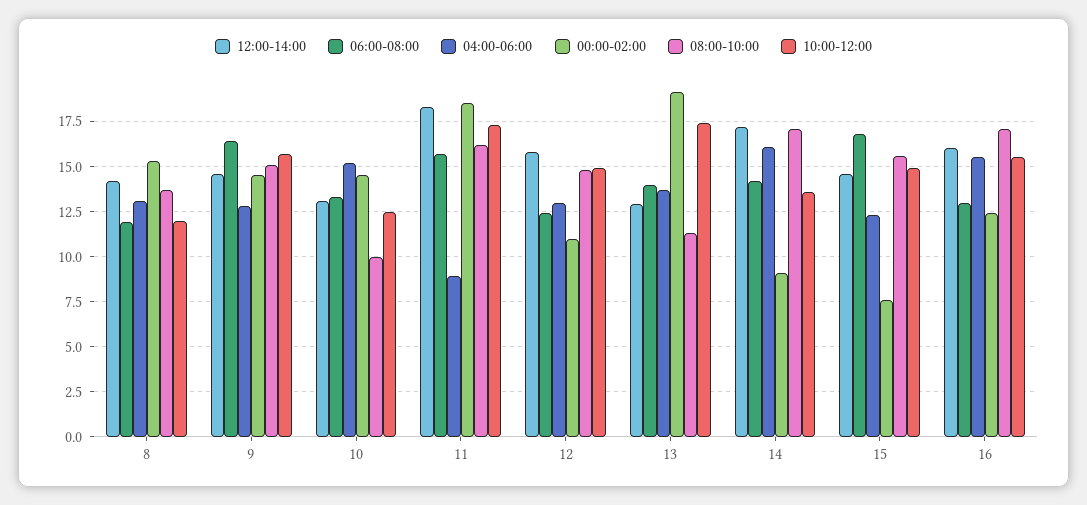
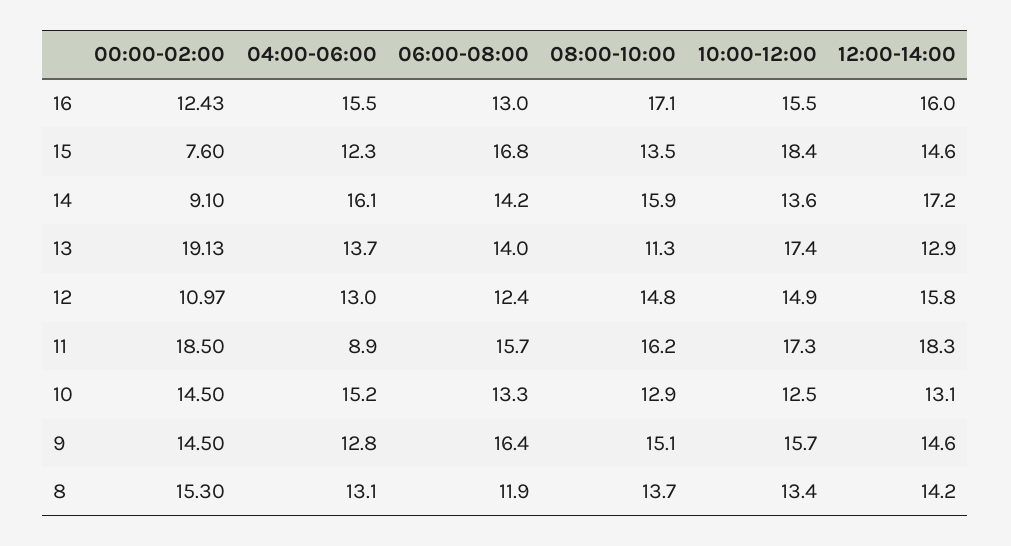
  {
    "12:00-14:00": {
      "8": 14.2,
      "9": 14.6,
      "10": 13.1,
      "11": 18.3,
      "12": 15.8,
      "13": 12.9,
      "14": 17.2,
      "15": 14.6,
      "16": 16
    },
    "06:00-08:00": {
      "8": 11.9,
      "9": 16.4,
      "10": 13.3,
      "11": 15.7,
      "12": 12.4,
      "13": 14,
      "14": 14.2,
      "15": 16.8,
      "16": 13
    },
    "04:00-06:00": {
      "8": 13.1,
      "9": 12.8,
      "10": 15.2,
      "11": 8.9,
      "12": 13,
      "13": 13.7,
      "14": 16.1,
      "15": 12.3,
      "16": 15.5
    },
    "00:00-02:00": {
      "8": 15.3,
      "9": 14.5,
      "10": 14.5,
      "11": 18.5,
      "12": 10.97,
      "13": 19.13,
      "14": 9.1,
      "15": 7.6,
      "16": 12.43
    },
    "08:00-10:00": {
      "8": 13.7,
      "9": 15.1,
-     "10": 10,
+     "10": 12.9,
      "11": 16.2,
      "12": 14.8,
      "13": 11.3,
-     "14": 17,
+     "14": 15.9,
-     "15": 15.5,
+     "15": 13.5,
      "16": 17.1
    },
    "10:00-12:00": {
-     "8": 12,
+     "8": 13.4,
      "9": 15.7,
      "10": 12.5,
      "11": 17.3,
      "12": 14.9,
      "13": 17.4,
      "14": 13.6,
-     "15": 15,
+     "15": 18.4,
      "16": 15.5
    }
  }

